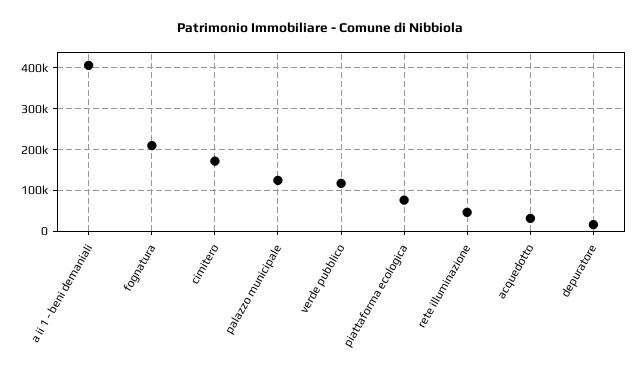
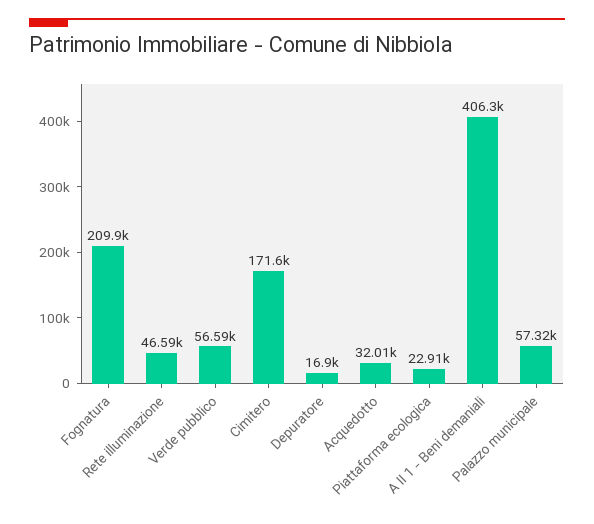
  {
    "a ii 1 - beni demaniali": 406300,
    "fognatura": 209900,
    "cimitero": 171600,
-   "palazzo municipale": 120000,
+   "palazzo municipale": 57320,
-   "verde pubblico": 120000,
+   "verde pubblico": 56590,
-   "piattaforma ecologica": 80000,
+   "piattaforma ecologica": 22910,
    "rete illuminazione": 46590,
    "acquedotto": 32010,
    "depuratore": 16900
  }

